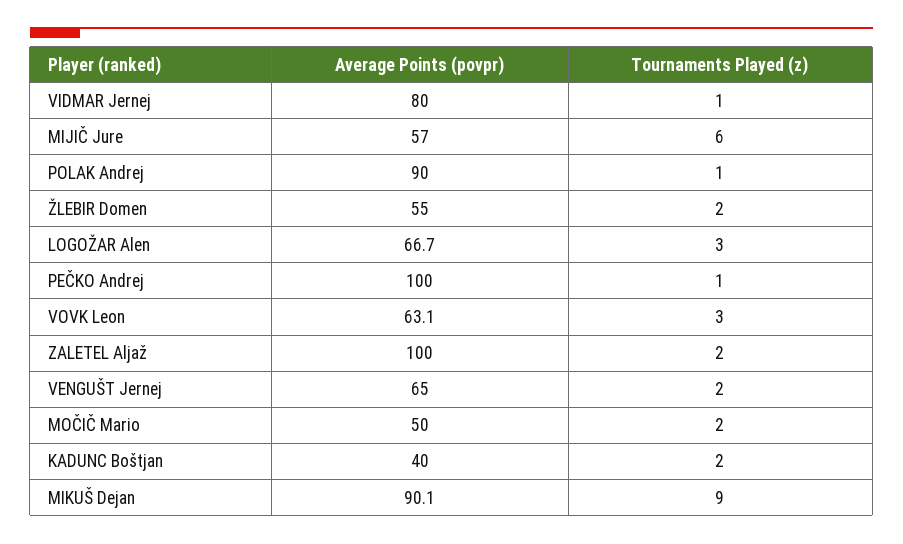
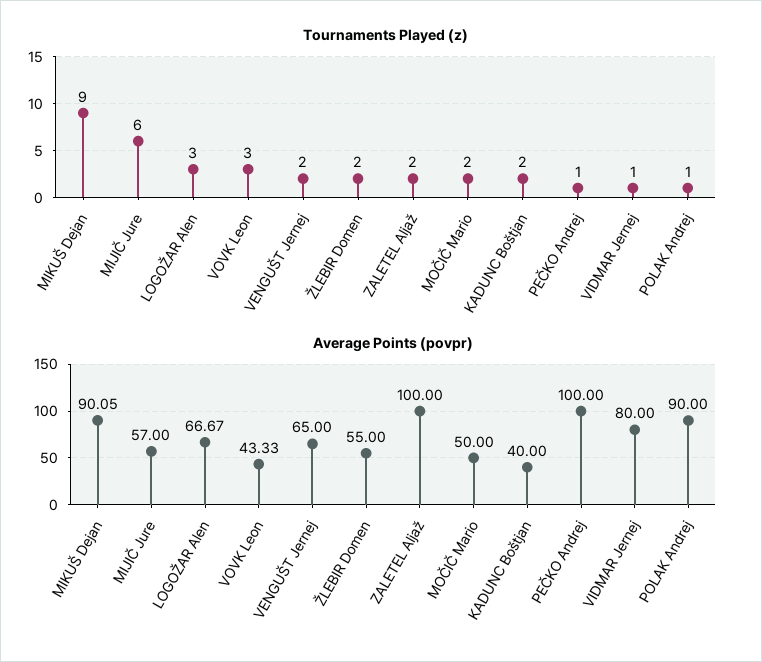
  {
    "Average Points (povpr)": {
      "VIDMAR Jernej": 80,
      "MIJIČ Jure": 57,
      "POLAK Andrej": 90,
      "ŽLEBIR Domen": 55,
      "LOGOŽAR Alen": 66.67,
      "PEČKO Andrej": 100,
-     "VOVK Leon": 63.1,
+     "VOVK Leon": 43.33,
      "ZALETEL Aljaž": 100,
      "VENGUŠT Jernej": 65,
      "MOČIČ Mario": 50,
      "KADUNC Boštjan": 40,
      "MIKUŠ Dejan": 90.05
    },
    "Tournaments Played (z)": {
      "VIDMAR Jernej": 1,
      "MIJIČ Jure": 6,
      "POLAK Andrej": 1,
      "ŽLEBIR Domen": 2,
      "LOGOŽAR Alen": 3,
      "PEČKO Andrej": 1,
      "VOVK Leon": 3,
      "ZALETEL Aljaž": 2,
      "VENGUŠT Jernej": 2,
      "MOČIČ Mario": 2,
      "KADUNC Boštjan": 2,
      "MIKUŠ Dejan": 9
    }
  }

